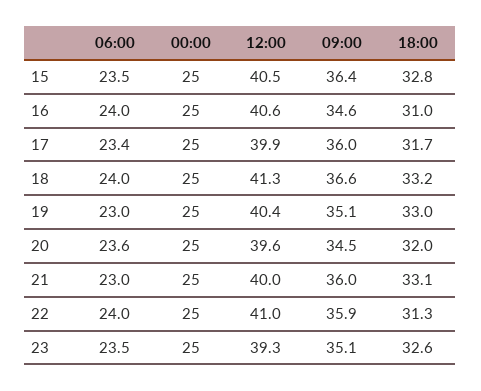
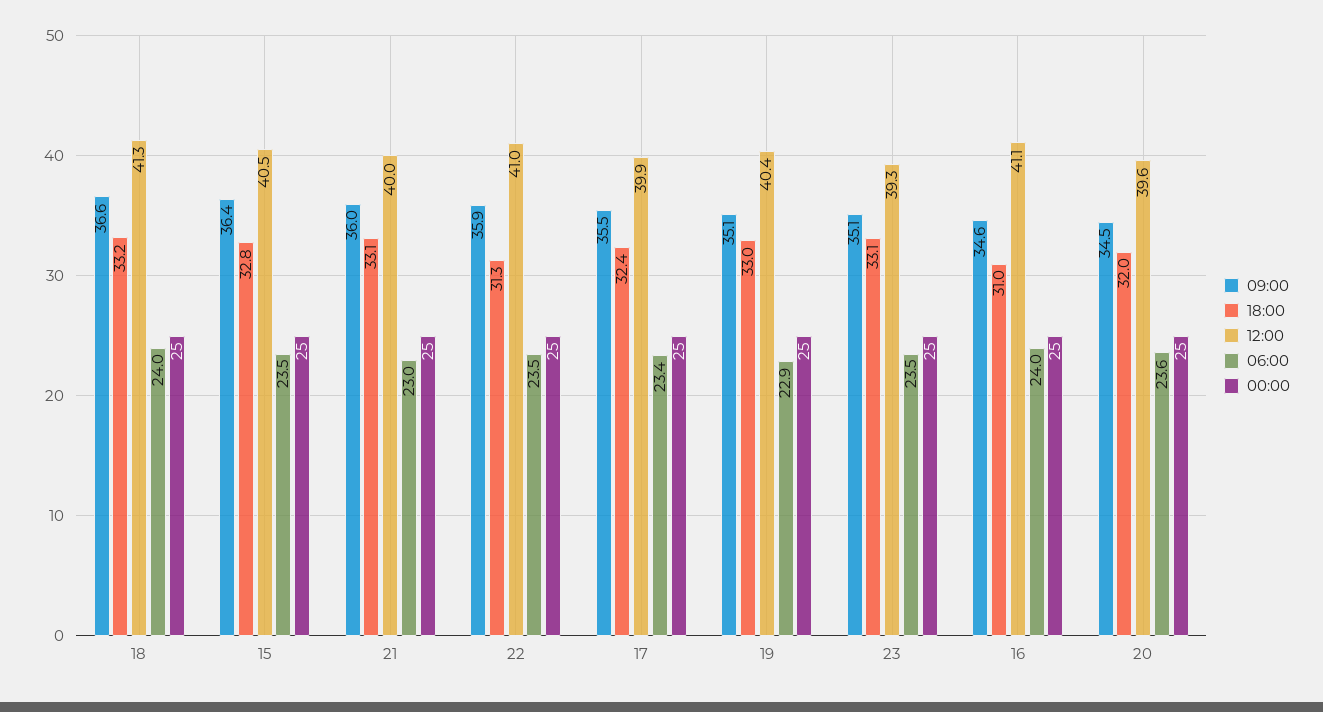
  {
    "06:00": {
      "15": 23.5,
      "16": 24,
      "17": 23.4,
      "18": 24,
-     "19": 23,
+     "19": 22.9,
      "20": 23.6,
      "21": 23,
-     "22": 24,
+     "22": 23.5,
      "23": 23.5
    },
    "00:00": {
      "15": 25,
      "16": 25,
      "17": 25,
      "18": 25,
      "19": 25,
      "20": 25,
      "21": 25,
      "22": 25,
      "23": 25
    },
    "12:00": {
      "15": 40.5,
-     "16": 40.6,
+     "16": 41.1,
      "17": 39.9,
      "18": 41.3,
      "19": 40.4,
      "20": 39.6,
      "21": 40,
      "22": 41,
      "23": 39.3
    },
    "09:00": {
      "15": 36.4,
      "16": 34.6,
-     "17": 36,
+     "17": 35.5,
      "18": 36.6,
      "19": 35.1,
      "20": 34.5,
      "21": 36,
      "22": 35.9,
      "23": 35.1
    },
    "18:00": {
      "15": 32.8,
      "16": 31,
-     "17": 31.7,
+     "17": 32.4,
      "18": 33.2,
      "19": 33,
      "20": 32,
      "21": 33.1,
      "22": 31.3,
-     "23": 32.6
+     "23": 33.1
    }
  }

